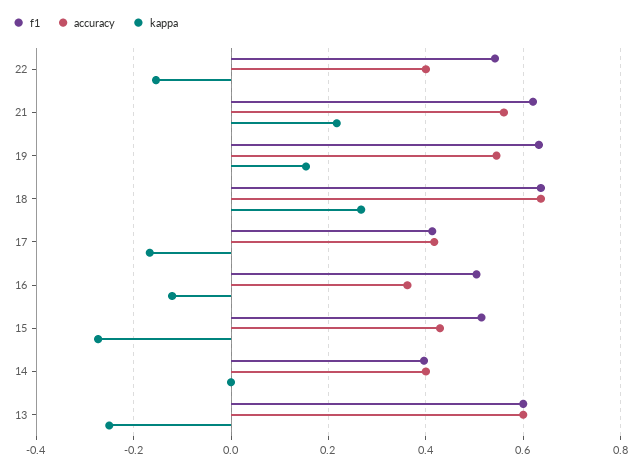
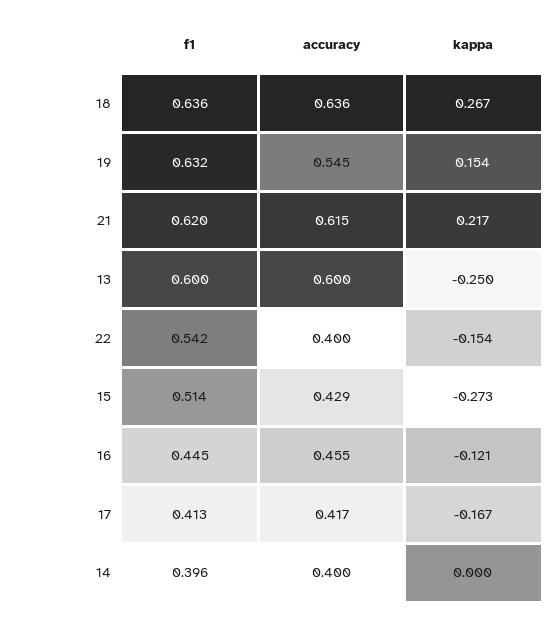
  {
    "f1": {
      "22": 0.542,
      "21": 0.62,
      "19": 0.632,
      "18": 0.636,
      "17": 0.413,
-     "16": 0.5,
+     "16": 0.445,
      "15": 0.514,
      "14": 0.396,
      "13": 0.6
    },
    "accuracy": {
      "22": 0.4,
-     "21": 0.56,
+     "21": 0.615,
      "19": 0.545,
      "18": 0.636,
      "17": 0.417,
-     "16": 0.36,
+     "16": 0.455,
      "15": 0.429,
      "14": 0.4,
      "13": 0.6
    },
    "kappa": {
      "22": -0.154,
      "21": 0.217,
      "19": 0.154,
      "18": 0.267,
      "17": -0.167,
      "16": -0.121,
      "15": -0.273,
      "14": 0,
      "13": -0.25
    }
  }

